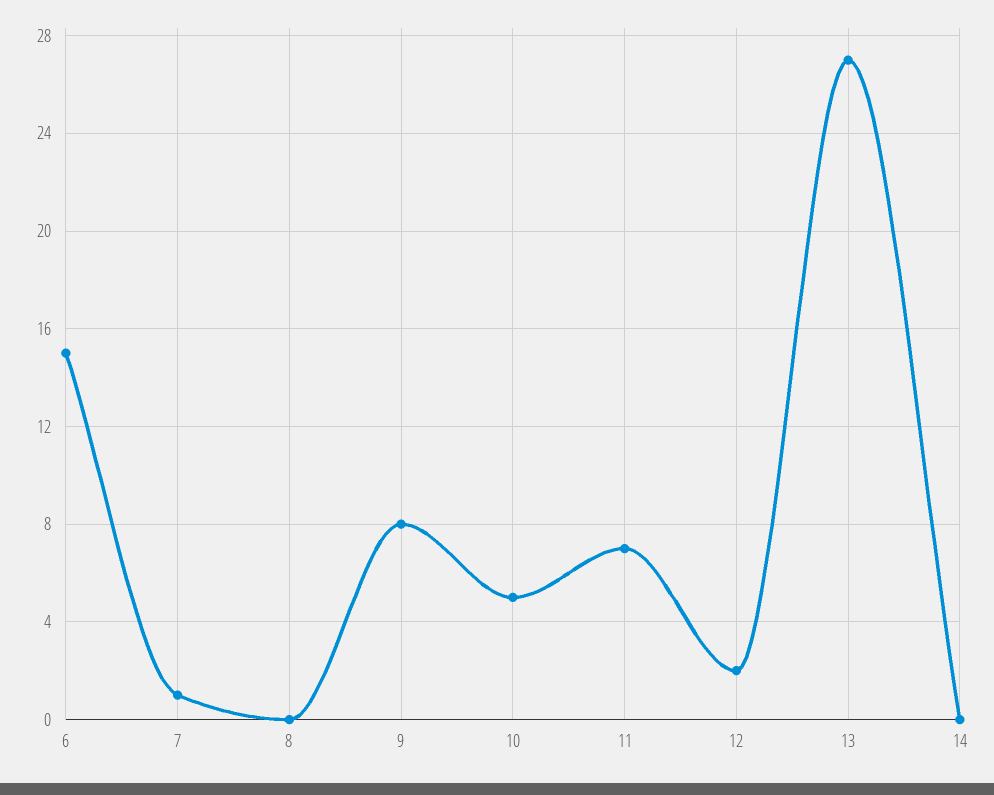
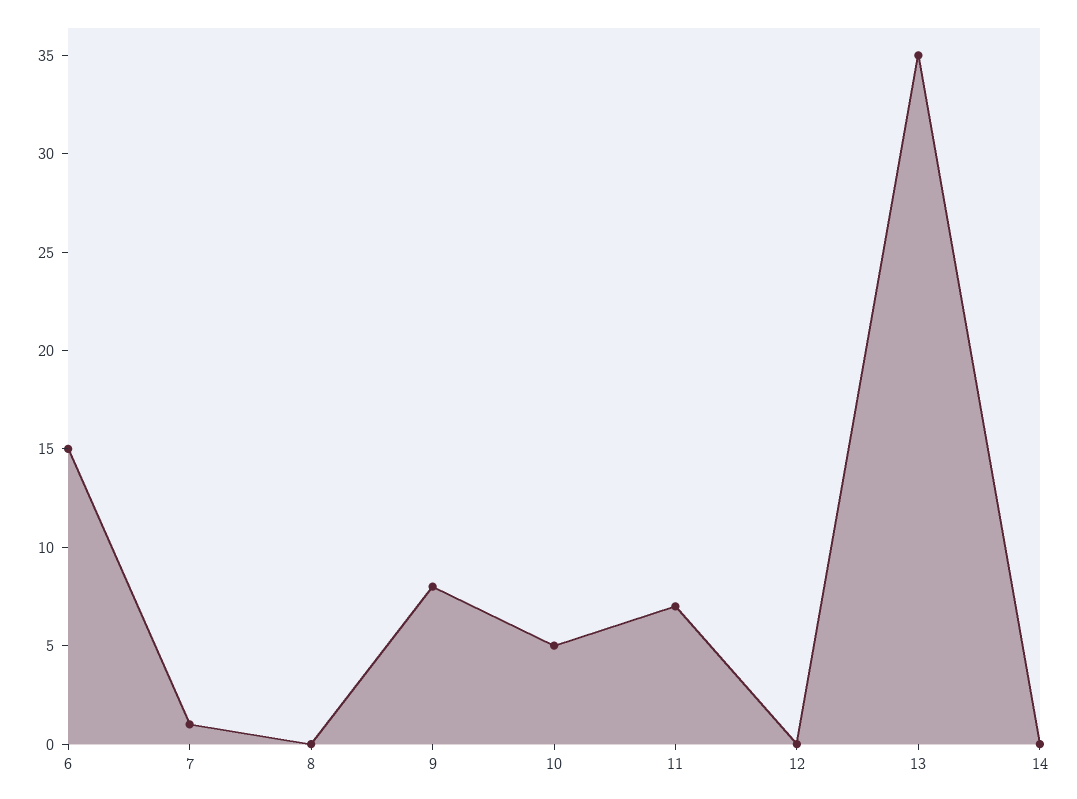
  {
    "6": 15,
    "7": 1,
    "8": 0,
    "9": 8,
    "10": 5,
    "11": 7,
-   "12": 2,
+   "12": 0,
-   "13": 27,
+   "13": 35,
    "14": 0
  }

